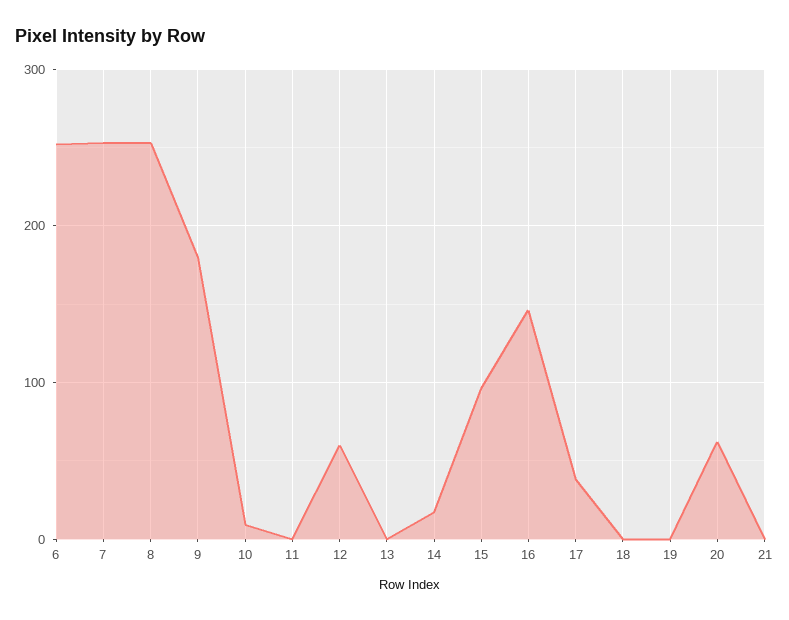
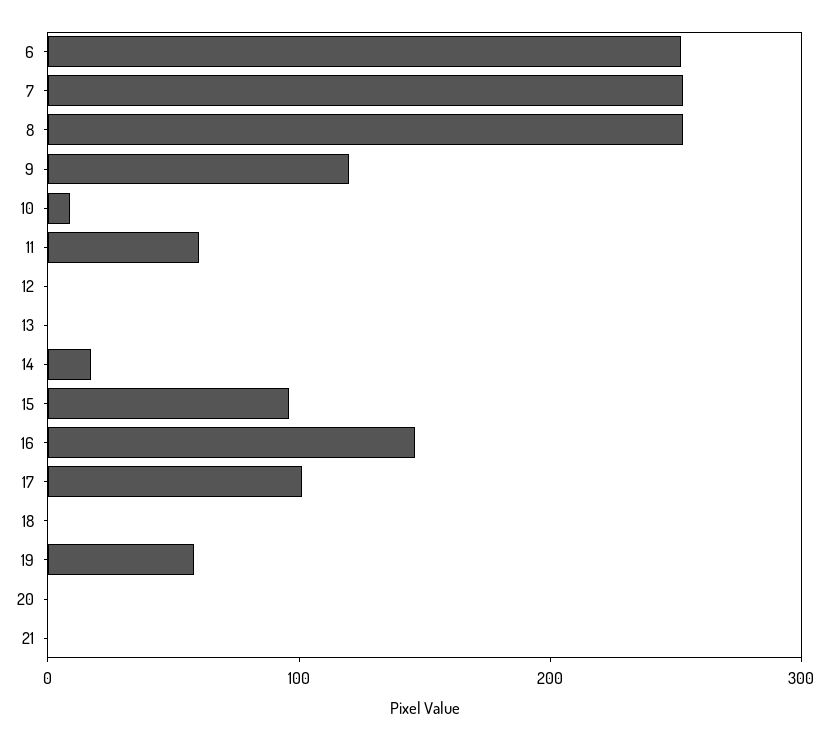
  {
    "6": 250,
    "7": 250,
    "8": 250,
-   "9": 180,
+   "9": 120,
    "10": 10,
-   "11": 0,
+   "11": 60,
-   "12": 60,
+   "12": 0,
    "13": 0,
    "14": 20,
    "15": 100,
    "16": 150,
-   "17": 40,
+   "17": 100,
    "18": 0,
-   "19": 0,
+   "19": 60,
-   "20": 60,
+   "20": 0,
    "21": 0
  }

